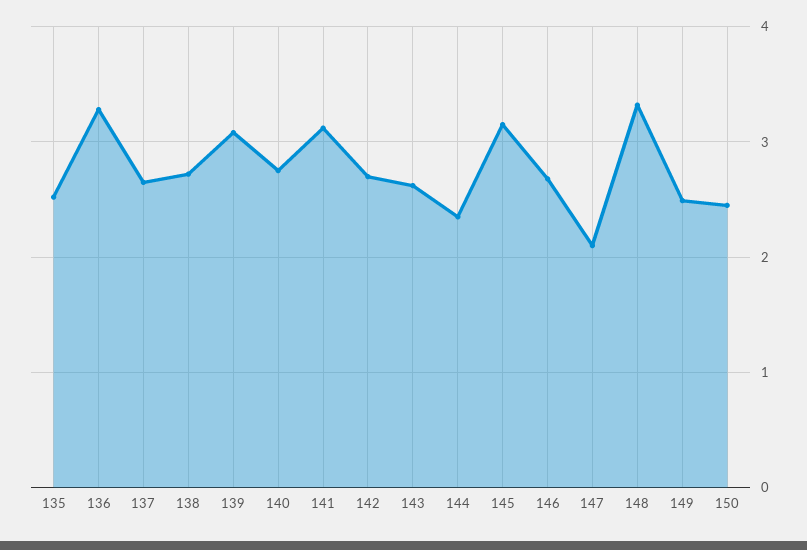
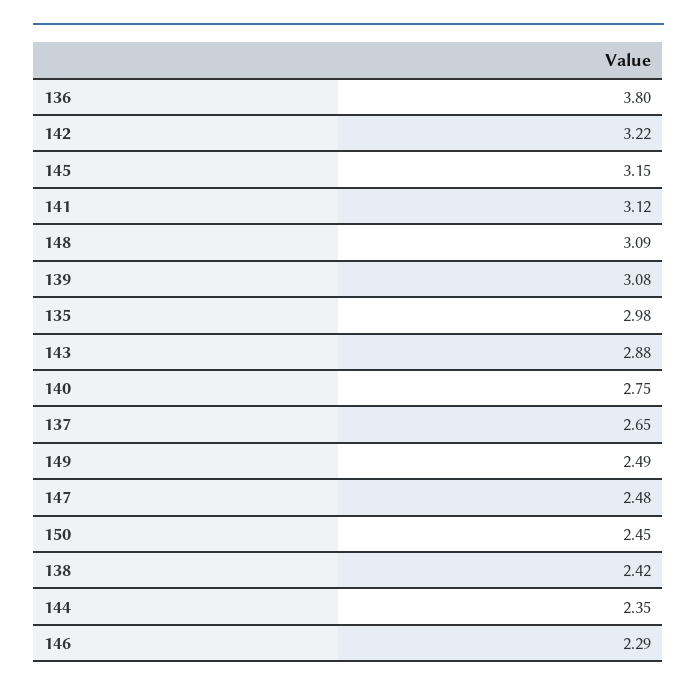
  {
-   "135": 2.5,
+   "135": 2.98,
-   "136": 3.3,
+   "136": 3.8,
    "137": 2.65,
-   "138": 2.7,
+   "138": 2.42,
    "139": 3.08,
    "140": 2.75,
    "141": 3.12,
-   "142": 2.7,
+   "142": 3.22,
-   "143": 2.6,
+   "143": 2.88,
    "144": 2.35,
    "145": 3.15,
-   "146": 2.7,
+   "146": 2.29,
-   "147": 2.1,
+   "147": 2.48,
-   "148": 3.3,
+   "148": 3.09,
    "149": 2.49,
    "150": 2.45
  }

